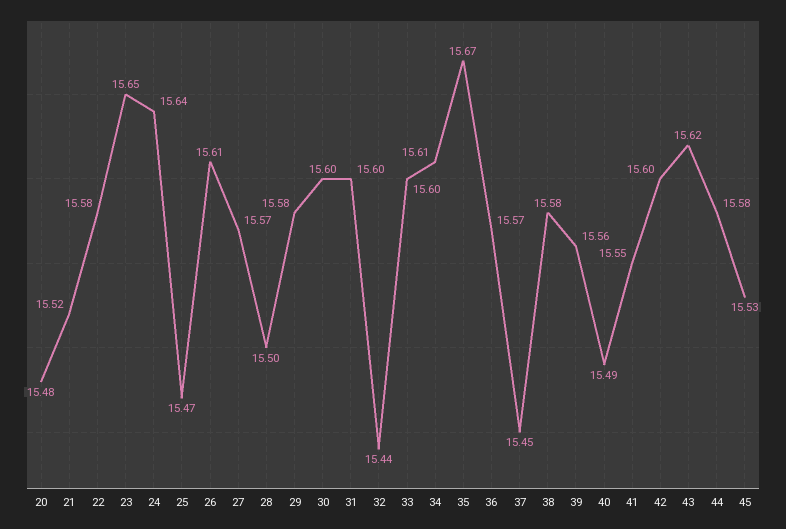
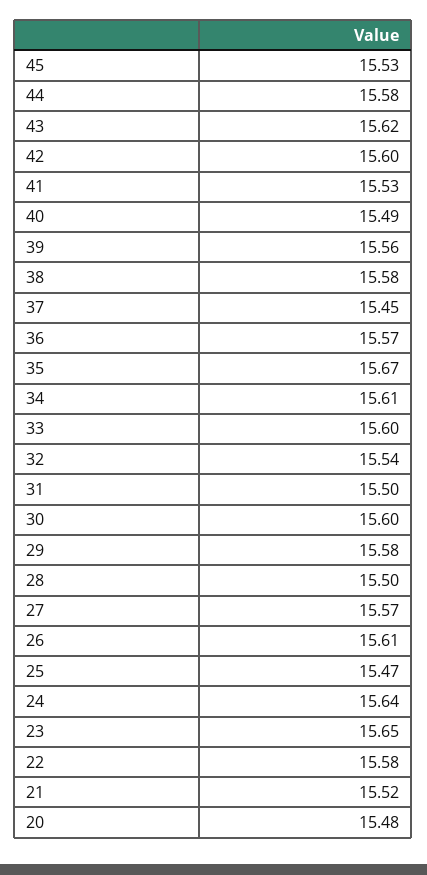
  {
    "20": 15.48,
    "21": 15.52,
    "22": 15.58,
    "23": 15.65,
    "24": 15.64,
    "25": 15.47,
    "26": 15.61,
    "27": 15.57,
    "28": 15.5,
    "29": 15.58,
    "30": 15.6,
-   "31": 15.6,
+   "31": 15.5,
-   "32": 15.44,
+   "32": 15.54,
    "33": 15.6,
    "34": 15.61,
    "35": 15.67,
    "36": 15.57,
    "37": 15.45,
    "38": 15.58,
    "39": 15.56,
    "40": 15.49,
-   "41": 15.55,
+   "41": 15.53,
    "42": 15.6,
    "43": 15.62,
    "44": 15.58,
    "45": 15.53
  }

